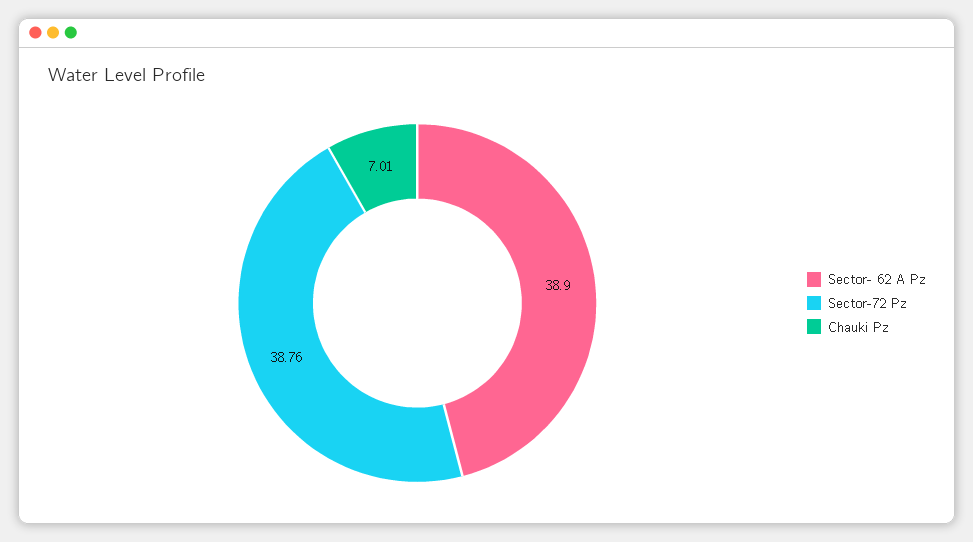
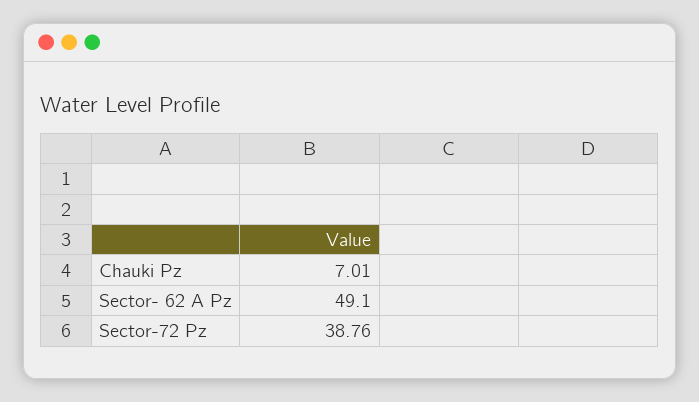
  {
-   "Sector- 62 A Pz": 38.9,
+   "Sector- 62 A Pz": 49.1,
    "Sector-72 Pz": 38.76,
    "Chauki Pz": 7.01
  }

